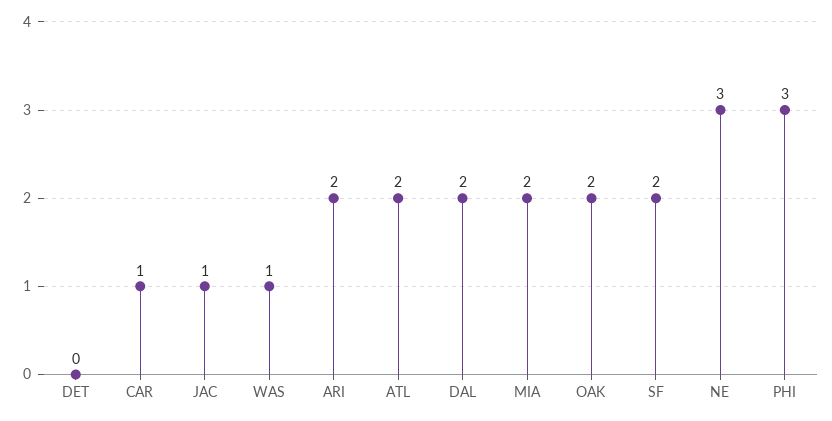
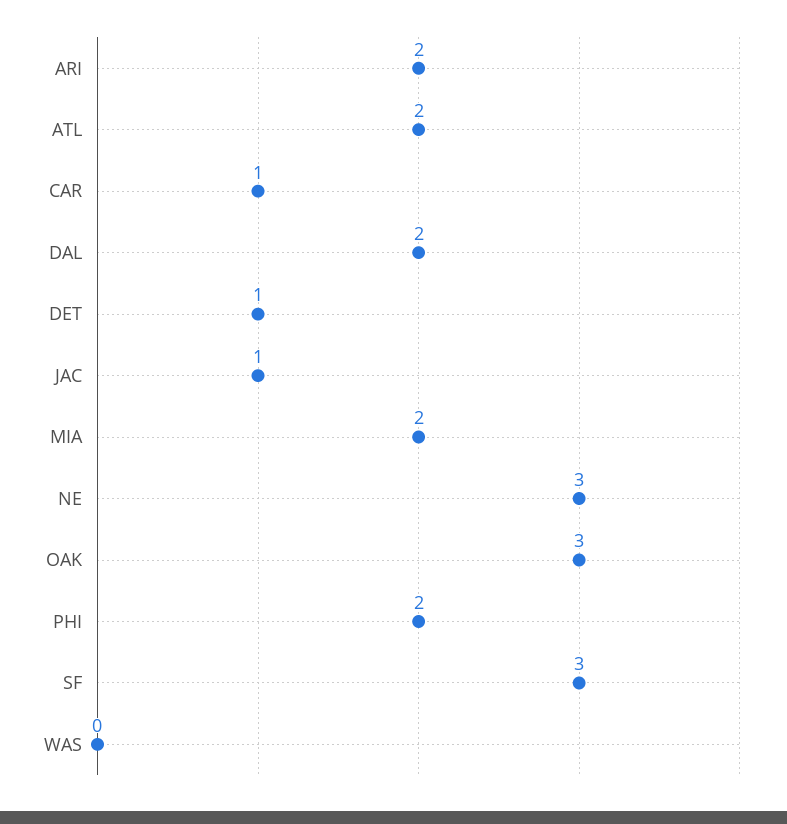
  {
-   "DET": 0,
+   "DET": 1,
    "CAR": 1,
    "JAC": 1,
-   "WAS": 1,
+   "WAS": 0,
    "ARI": 2,
    "ATL": 2,
    "DAL": 2,
    "MIA": 2,
-   "OAK": 2,
+   "OAK": 3,
-   "SF": 2,
+   "SF": 3,
    "NE": 3,
-   "PHI": 3
+   "PHI": 2
  }

